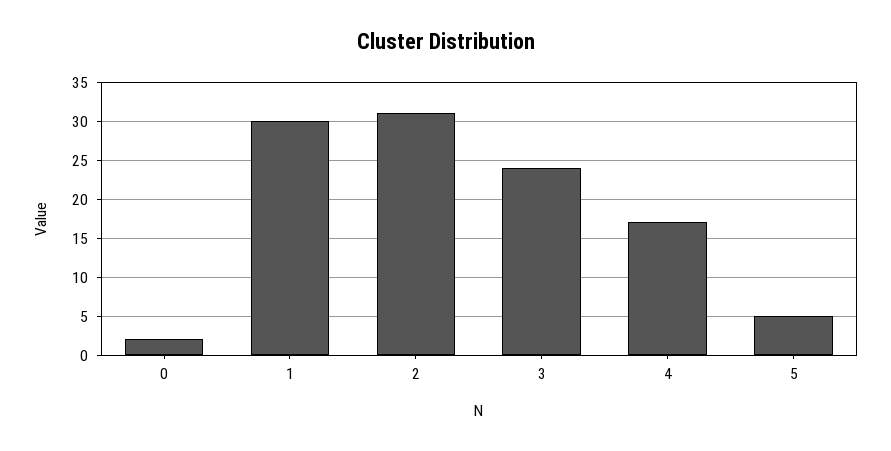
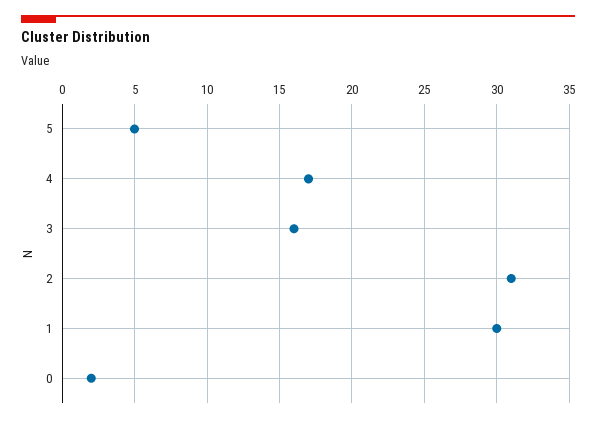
  {
    "0": 2,
    "1": 30,
    "2": 31,
-   "3": 24,
+   "3": 16,
    "4": 17,
    "5": 5
  }

